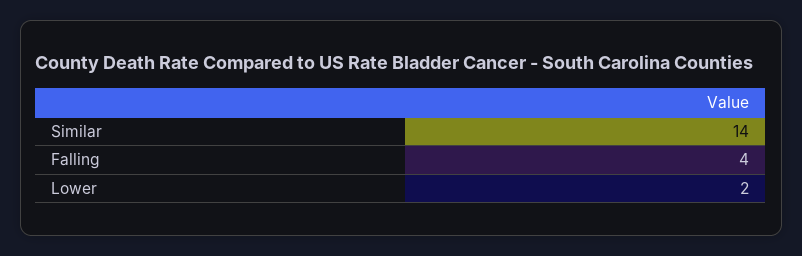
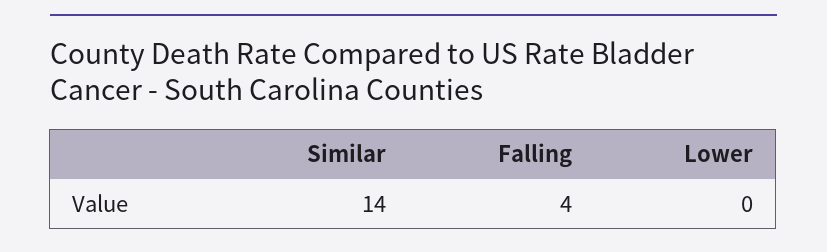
  {
    "Similar": 14,
    "Falling": 4,
-   "Lower": 2
+   "Lower": 0
  }

